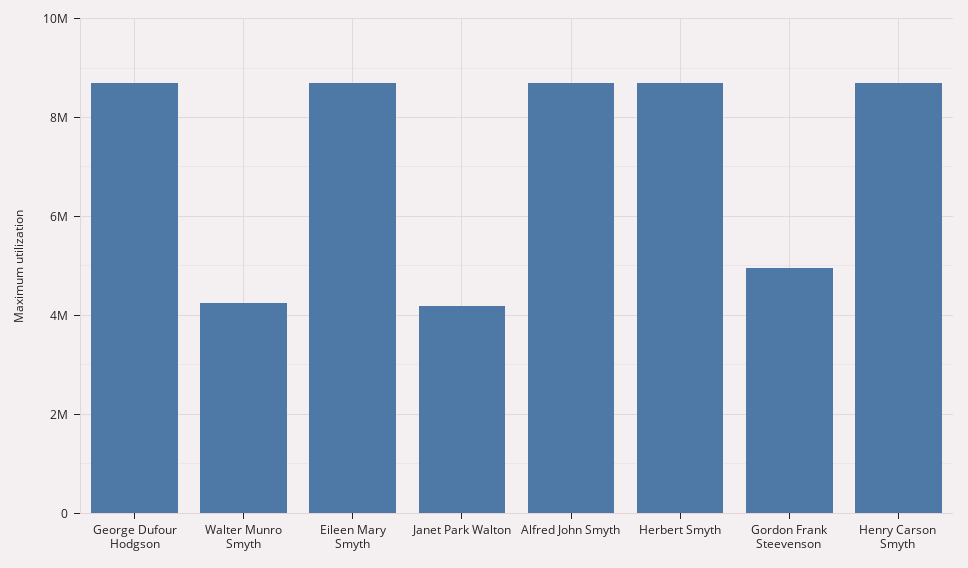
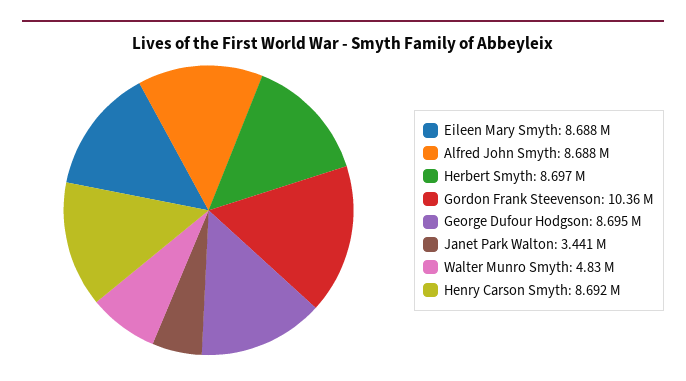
  {
    "George Dufour Hodgson": 8695000,
-   "Walter Munro Smyth": 4200000,
+   "Walter Munro Smyth": 4830000,
    "Eileen Mary Smyth": 8688000,
-   "Janet Park Walton": 4200000,
+   "Janet Park Walton": 3441000,
    "Alfred John Smyth": 8688000,
    "Herbert Smyth": 8697000,
-   "Gordon Frank Steevenson": 5000000,
+   "Gordon Frank Steevenson": 10360000,
    "Henry Carson Smyth": 8692000
  }

